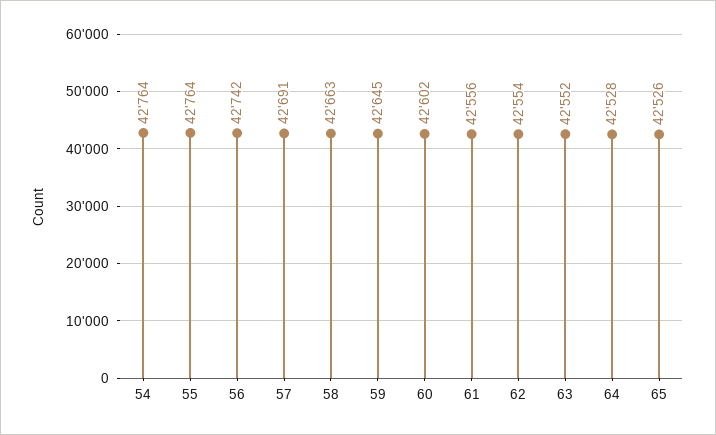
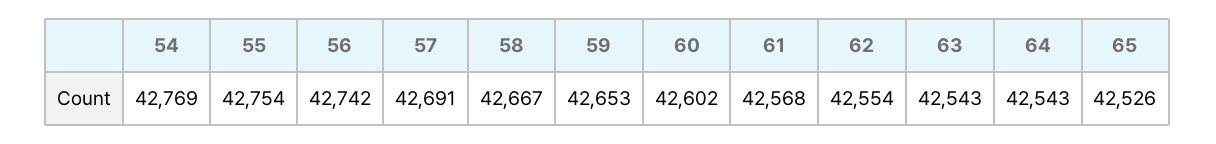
  {
-   "54": 42764,
+   "54": 42769,
-   "55": 42764,
+   "55": 42754,
    "56": 42742,
    "57": 42691,
-   "58": 42663,
+   "58": 42667,
-   "59": 42645,
+   "59": 42653,
    "60": 42602,
-   "61": 42556,
+   "61": 42568,
    "62": 42554,
-   "63": 42552,
+   "63": 42543,
-   "64": 42528,
+   "64": 42543,
    "65": 42526
  }

